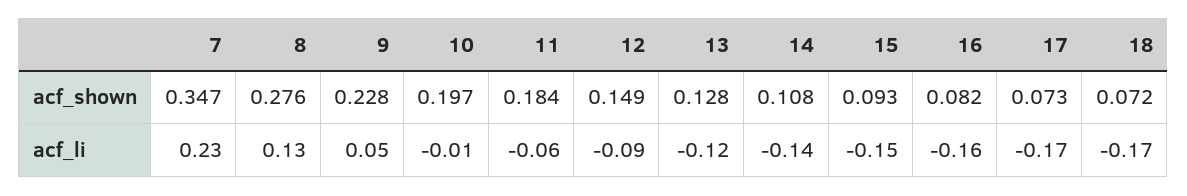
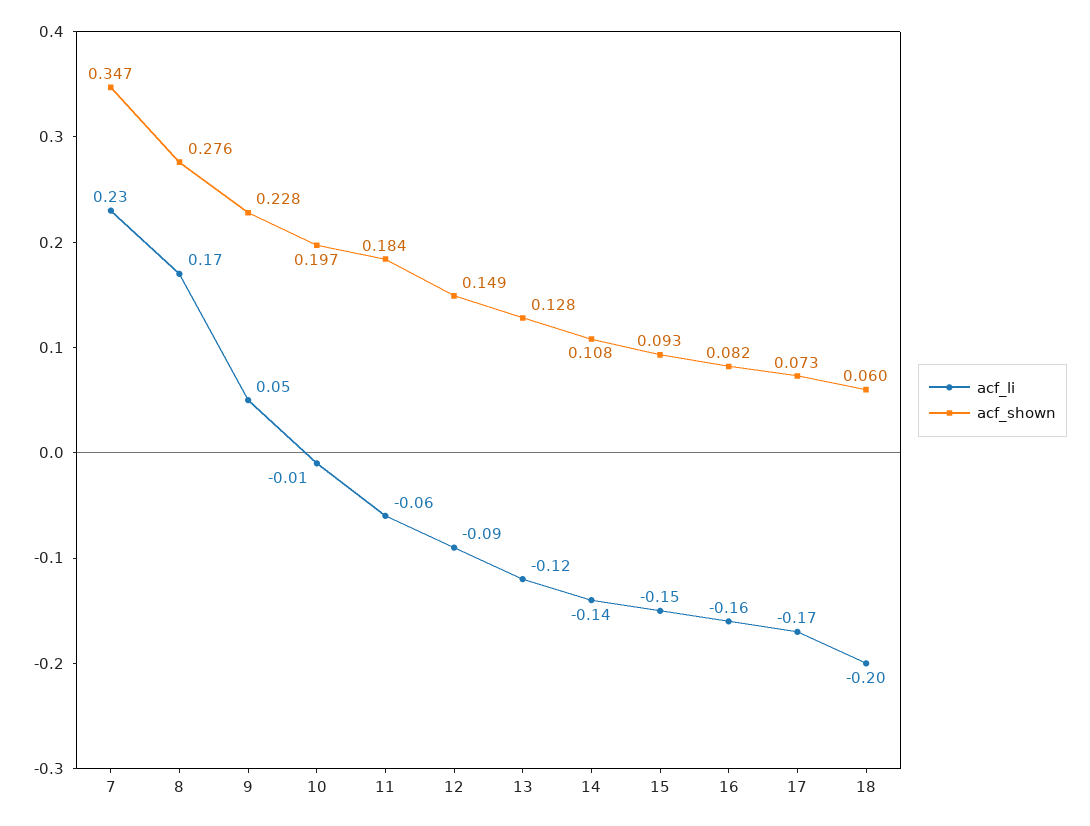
  {
    "acf_shown": {
      "7": 0.347,
      "8": 0.276,
      "9": 0.228,
      "10": 0.197,
      "11": 0.184,
      "12": 0.149,
      "13": 0.128,
      "14": 0.108,
      "15": 0.093,
      "16": 0.082,
      "17": 0.073,
-     "18": 0.072
+     "18": 0.06
    },
    "acf_li": {
      "7": 0.23,
-     "8": 0.13,
+     "8": 0.17,
      "9": 0.05,
      "10": -0.01,
      "11": -0.06,
      "12": -0.09,
      "13": -0.12,
      "14": -0.14,
      "15": -0.15,
      "16": -0.16,
      "17": -0.17,
-     "18": -0.17
+     "18": -0.2
    }
  }

